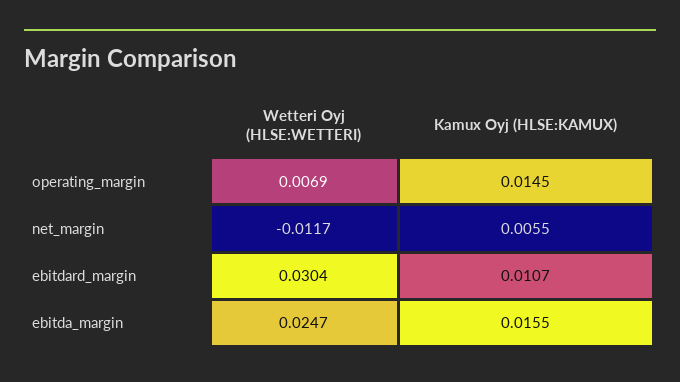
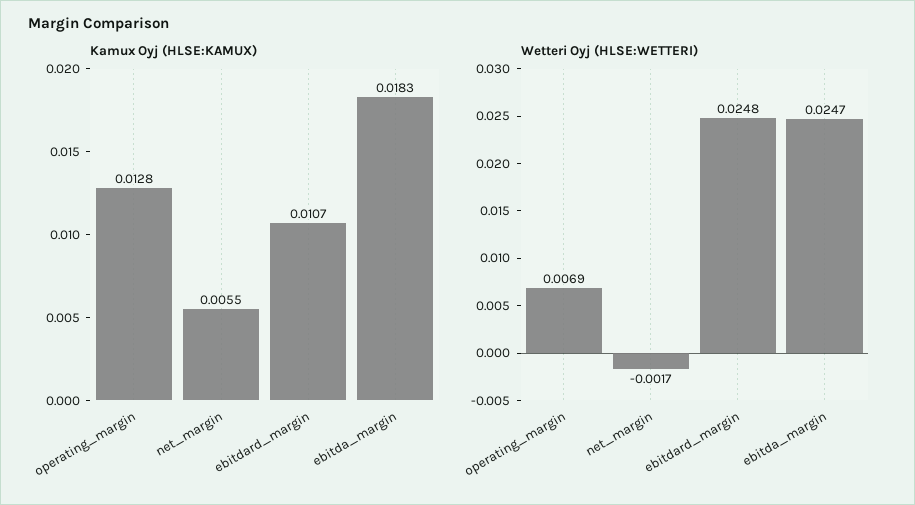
  {
    "Wetteri Oyj (HLSE:WETTERI)": {
      "operating_margin": 0.0069,
-     "net_margin": -0.0117,
+     "net_margin": -0.0017,
-     "ebitdard_margin": 0.0304,
+     "ebitdard_margin": 0.0248,
      "ebitda_margin": 0.0247
    },
    "Kamux Oyj (HLSE:KAMUX)": {
-     "operating_margin": 0.0145,
+     "operating_margin": 0.0128,
      "net_margin": 0.0055,
      "ebitdard_margin": 0.0107,
-     "ebitda_margin": 0.0155
+     "ebitda_margin": 0.0183
    }
  }

